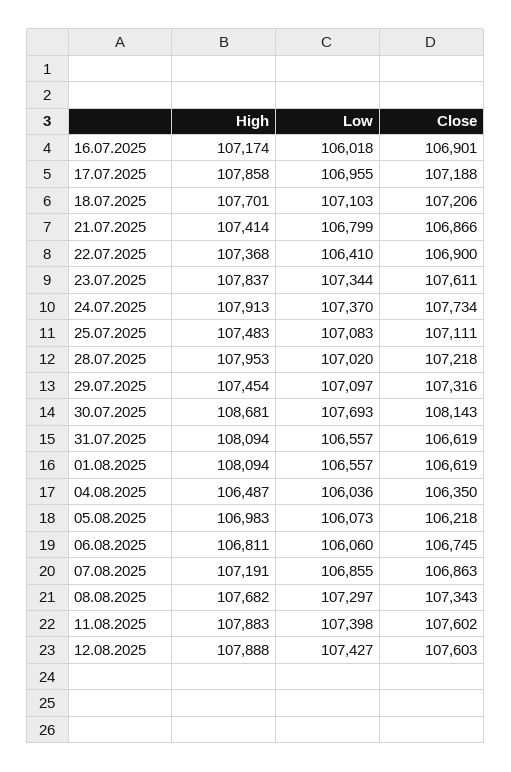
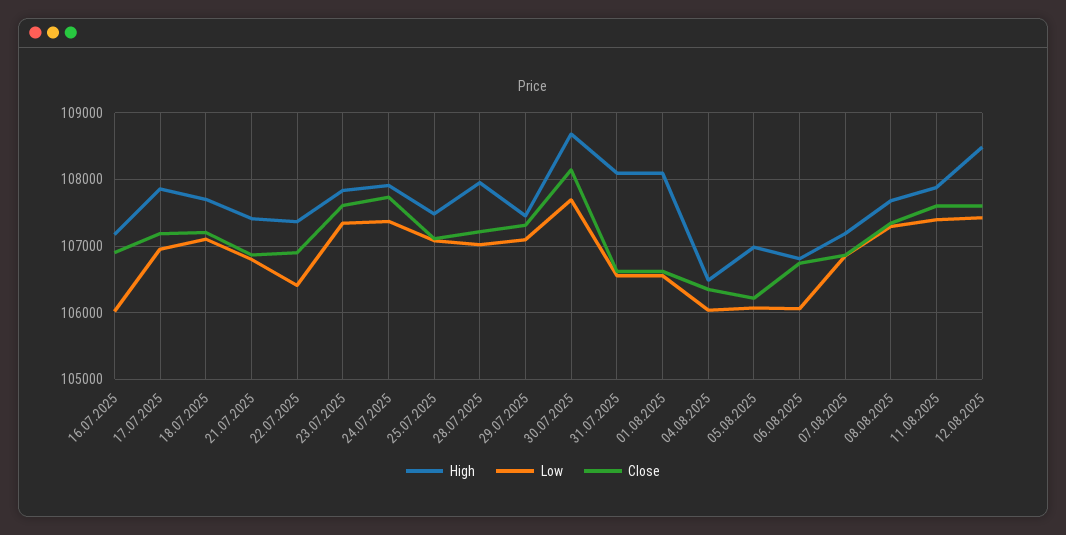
  {
    "High": {
      "16.07.2025": 107174,
      "17.07.2025": 107858,
      "18.07.2025": 107701,
      "21.07.2025": 107414,
      "22.07.2025": 107368,
      "23.07.2025": 107837,
      "24.07.2025": 107913,
      "25.07.2025": 107483,
      "28.07.2025": 107953,
      "29.07.2025": 107454,
      "30.07.2025": 108681,
      "31.07.2025": 108094,
      "01.08.2025": 108094,
      "04.08.2025": 106487,
      "05.08.2025": 106983,
      "06.08.2025": 106811,
      "07.08.2025": 107191,
      "08.08.2025": 107682,
      "11.08.2025": 107883,
-     "12.08.2025": 107888
+     "12.08.2025": 108500
    },
    "Low": {
      "16.07.2025": 106018,
      "17.07.2025": 106955,
      "18.07.2025": 107103,
      "21.07.2025": 106799,
      "22.07.2025": 106410,
      "23.07.2025": 107344,
      "24.07.2025": 107370,
      "25.07.2025": 107083,
      "28.07.2025": 107020,
      "29.07.2025": 107097,
      "30.07.2025": 107693,
      "31.07.2025": 106557,
      "01.08.2025": 106557,
      "04.08.2025": 106036,
      "05.08.2025": 106073,
      "06.08.2025": 106060,
      "07.08.2025": 106855,
      "08.08.2025": 107297,
      "11.08.2025": 107398,
      "12.08.2025": 107427
    },
    "Close": {
      "16.07.2025": 106901,
      "17.07.2025": 107188,
      "18.07.2025": 107206,
      "21.07.2025": 106866,
      "22.07.2025": 106900,
      "23.07.2025": 107611,
      "24.07.2025": 107734,
      "25.07.2025": 107111,
      "28.07.2025": 107218,
      "29.07.2025": 107316,
      "30.07.2025": 108143,
      "31.07.2025": 106619,
      "01.08.2025": 106619,
      "04.08.2025": 106350,
      "05.08.2025": 106218,
      "06.08.2025": 106745,
      "07.08.2025": 106863,
      "08.08.2025": 107343,
      "11.08.2025": 107602,
      "12.08.2025": 107603
    }
  }

